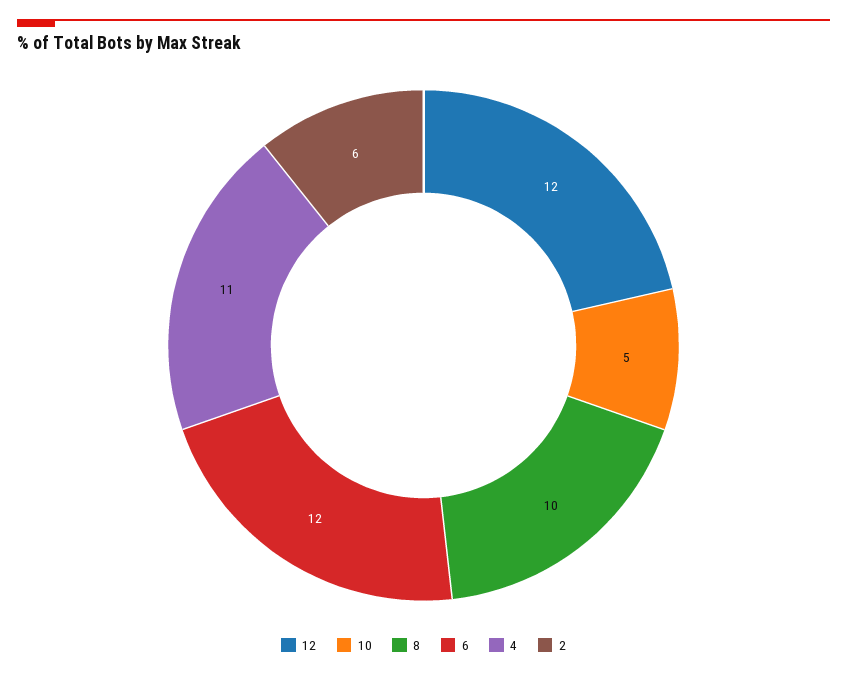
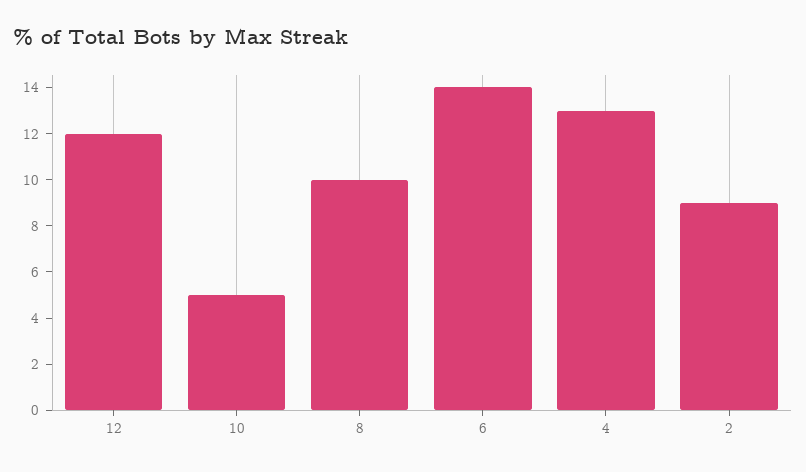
  {
    "12": 12,
    "10": 5,
    "8": 10,
-   "6": 12,
+   "6": 14,
-   "4": 11,
+   "4": 13,
-   "2": 6
+   "2": 9
  }

